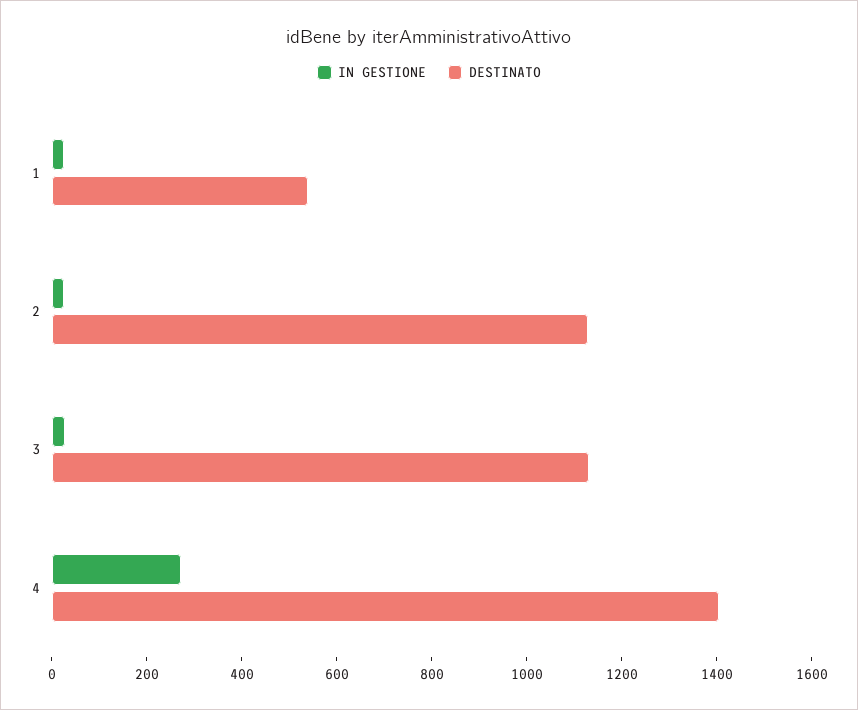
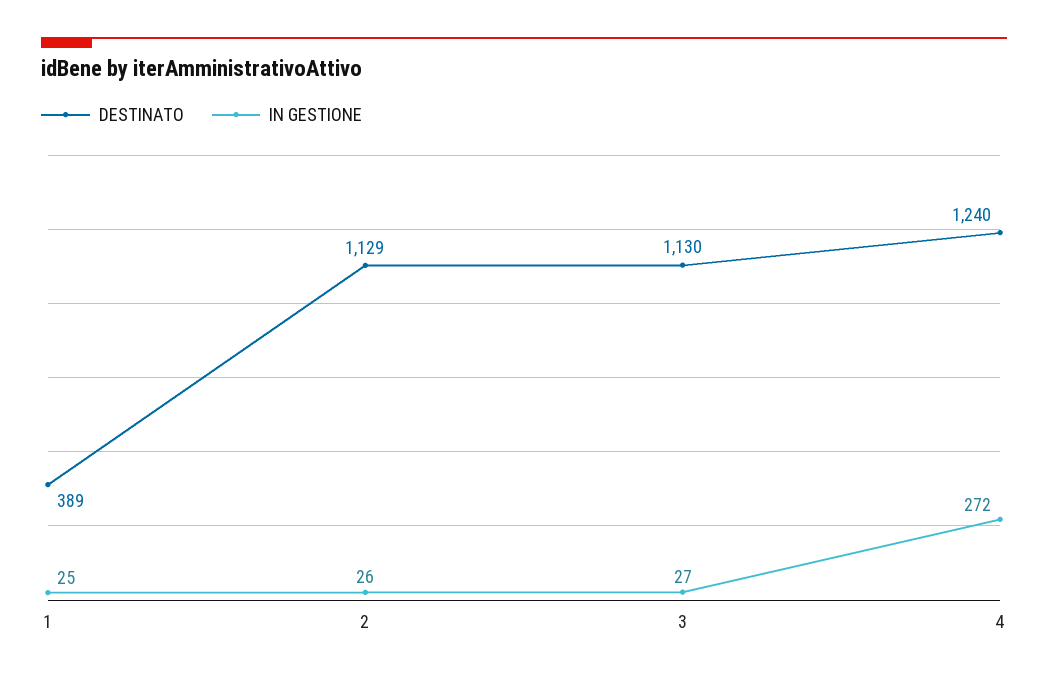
  {
    "IN GESTIONE": {
      "1": 25,
      "2": 26,
      "3": 27,
      "4": 272
    },
    "DESTINATO": {
-     "1": 550,
+     "1": 389,
      "2": 1129,
      "3": 1130,
-     "4": 1400
+     "4": 1240
    }
  }

